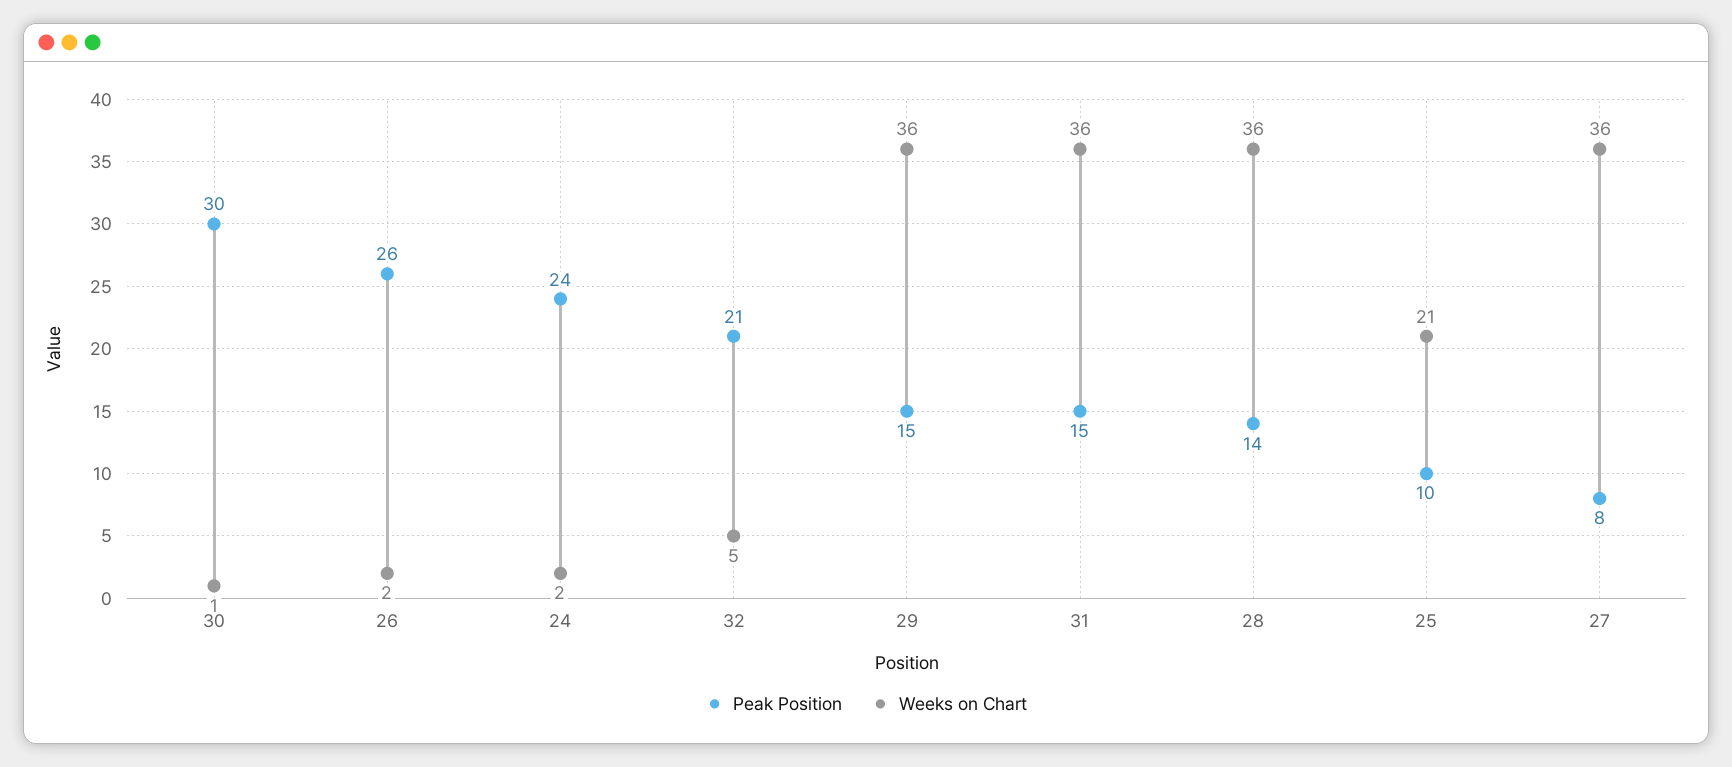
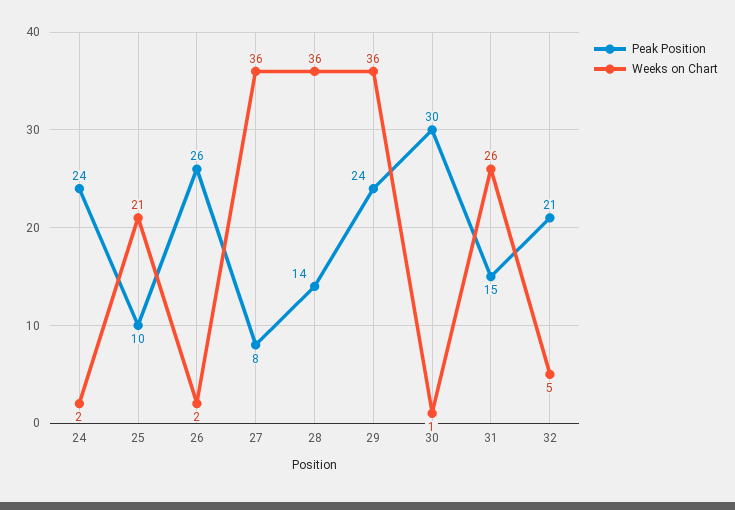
  {
    "Peak Position": {
      "30": 30,
      "26": 26,
      "24": 24,
      "32": 21,
-     "29": 15,
+     "29": 24,
      "31": 15,
      "28": 14,
      "25": 10,
      "27": 8
    },
    "Weeks on Chart": {
      "30": 1,
      "26": 2,
      "24": 2,
      "32": 5,
      "29": 36,
-     "31": 36,
+     "31": 26,
      "28": 36,
      "25": 21,
      "27": 36
    }
  }

